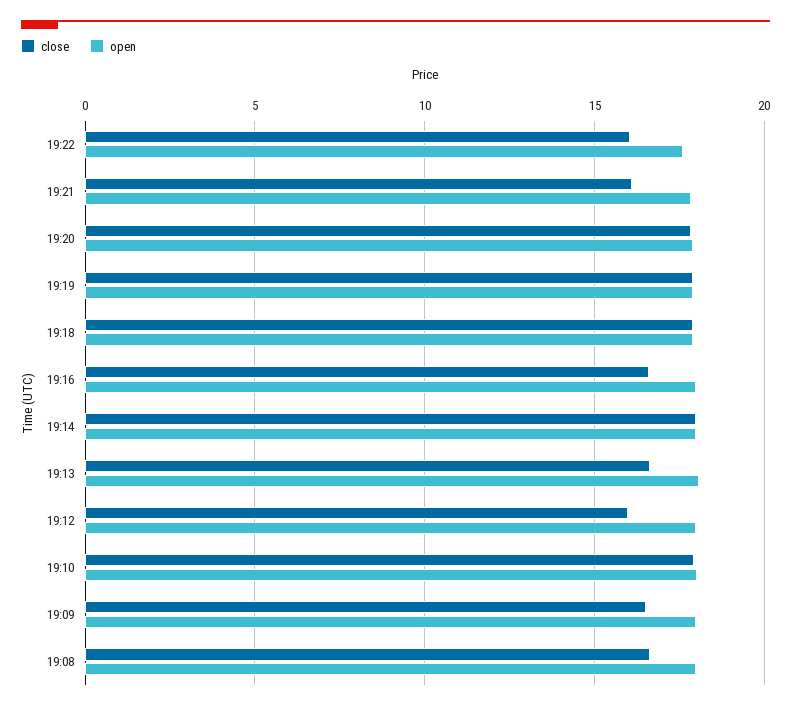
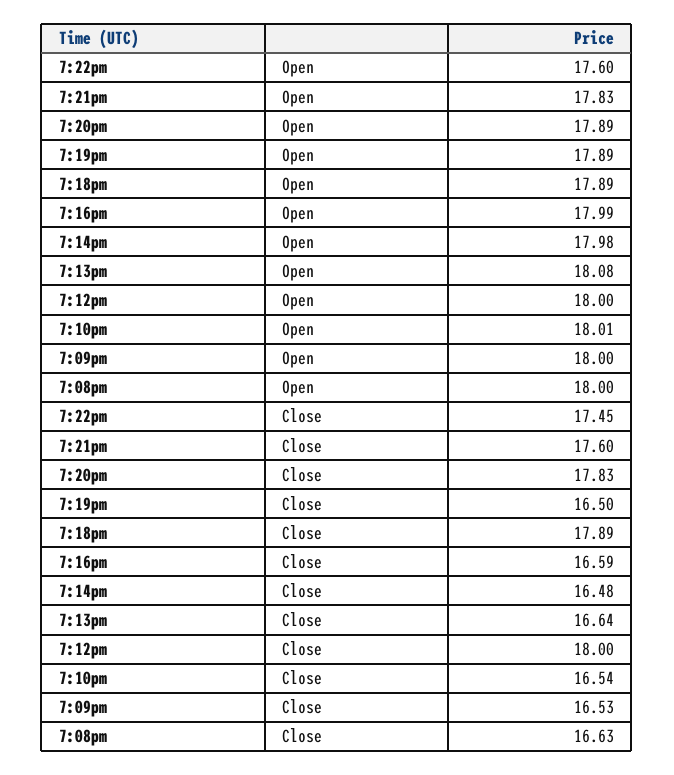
  {
    "close": {
-     "19:22": 16,
+     "19:22": 17.45,
-     "19:21": 16,
+     "19:21": 17.6,
      "19:20": 17.83,
-     "19:19": 18,
+     "19:19": 16.5,
      "19:18": 17.89,
      "19:16": 16.59,
-     "19:14": 18,
+     "19:14": 16.48,
      "19:13": 16.64,
-     "19:12": 16,
+     "19:12": 18,
-     "19:10": 18,
+     "19:10": 16.54,
      "19:09": 16.53,
      "19:08": 16.63
    },
    "open": {
      "19:22": 17.6,
      "19:21": 17.83,
      "19:20": 17.89,
      "19:19": 17.89,
      "19:18": 17.89,
      "19:16": 17.99,
      "19:14": 17.98,
      "19:13": 18.08,
      "19:12": 18,
      "19:10": 18.01,
      "19:09": 18,
      "19:08": 18
    }
  }

